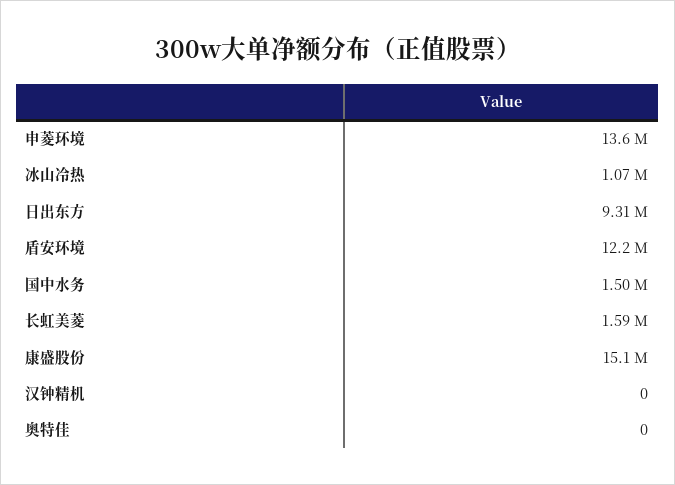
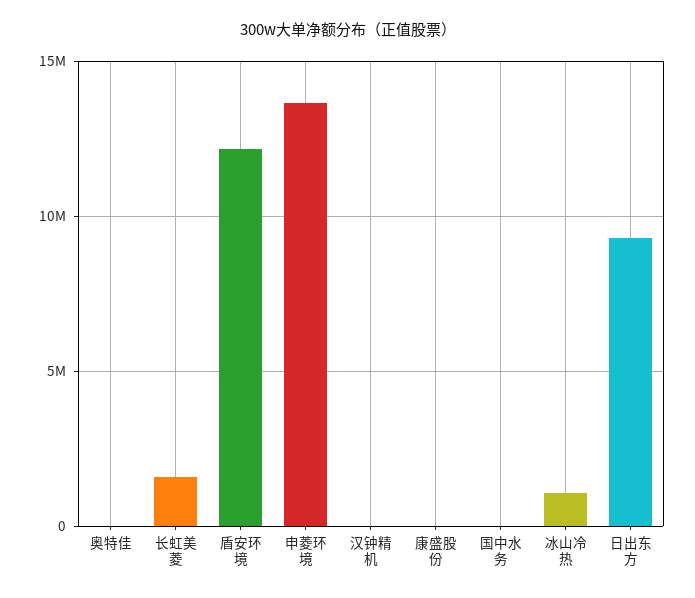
  {
    "申菱环境": 13600000,
    "冰山冷热": 1070000,
    "日出东方": 9310000,
    "盾安环境": 12200000,
-   "国中水务": 1500000,
+   "国中水务": 0,
    "长虹美菱": 1590000,
-   "康盛股份": 15100000,
+   "康盛股份": 0,
    "汉钟精机": 0,
    "奥特佳": 0
  }

